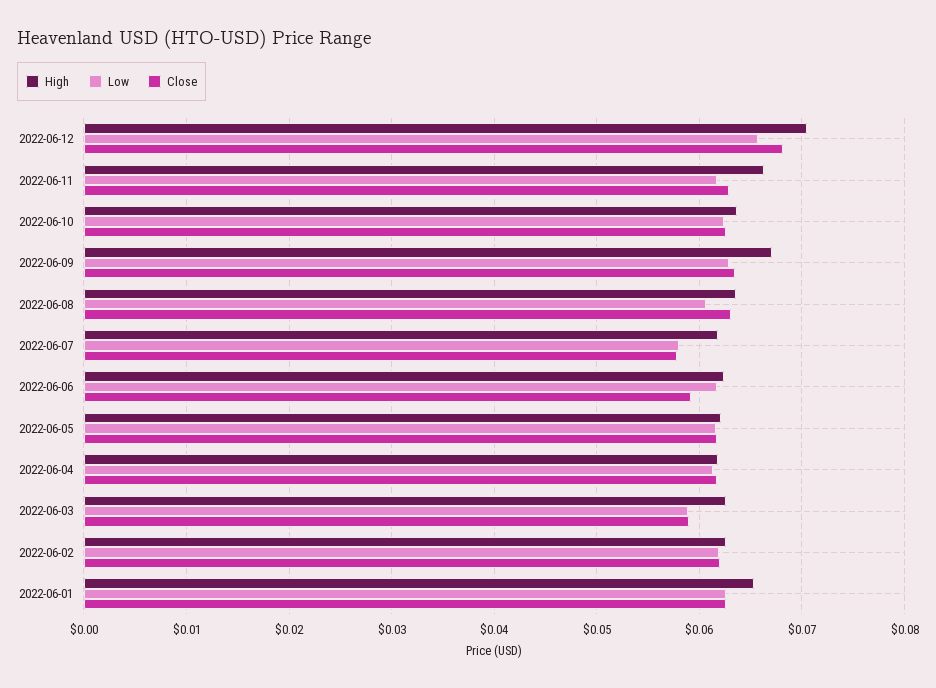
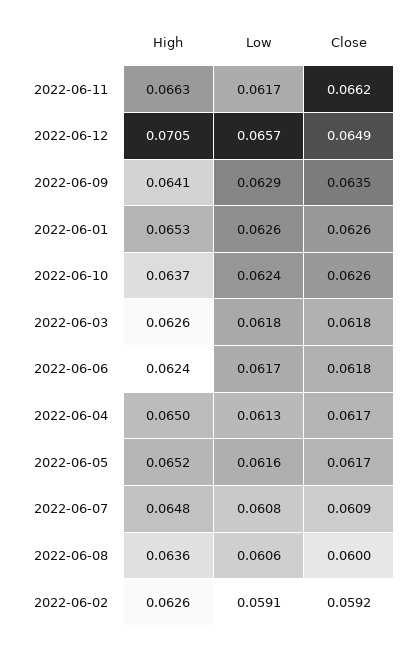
  {
    "High": {
      "2022-06-12": 0.0705,
      "2022-06-11": 0.0663,
      "2022-06-10": 0.0637,
-     "2022-06-09": 0.067,
+     "2022-06-09": 0.0641,
      "2022-06-08": 0.0636,
-     "2022-06-07": 0.062,
+     "2022-06-07": 0.0648,
      "2022-06-06": 0.0624,
-     "2022-06-05": 0.062,
+     "2022-06-05": 0.0652,
-     "2022-06-04": 0.062,
+     "2022-06-04": 0.065,
      "2022-06-03": 0.0626,
      "2022-06-02": 0.0626,
      "2022-06-01": 0.0653
    },
    "Low": {
      "2022-06-12": 0.0657,
      "2022-06-11": 0.0617,
      "2022-06-10": 0.0624,
      "2022-06-09": 0.0629,
      "2022-06-08": 0.0606,
-     "2022-06-07": 0.058,
+     "2022-06-07": 0.0608,
      "2022-06-06": 0.0617,
      "2022-06-05": 0.0616,
      "2022-06-04": 0.0613,
-     "2022-06-03": 0.059,
+     "2022-06-03": 0.0618,
-     "2022-06-02": 0.062,
+     "2022-06-02": 0.0591,
      "2022-06-01": 0.0626
    },
    "Close": {
-     "2022-06-12": 0.068,
+     "2022-06-12": 0.0649,
-     "2022-06-11": 0.063,
+     "2022-06-11": 0.0662,
      "2022-06-10": 0.0626,
      "2022-06-09": 0.0635,
-     "2022-06-08": 0.063,
+     "2022-06-08": 0.06,
-     "2022-06-07": 0.058,
+     "2022-06-07": 0.0609,
-     "2022-06-06": 0.059,
+     "2022-06-06": 0.0618,
      "2022-06-05": 0.0617,
      "2022-06-04": 0.0617,
-     "2022-06-03": 0.059,
+     "2022-06-03": 0.0618,
-     "2022-06-02": 0.062,
+     "2022-06-02": 0.0592,
      "2022-06-01": 0.0626
    }
  }

